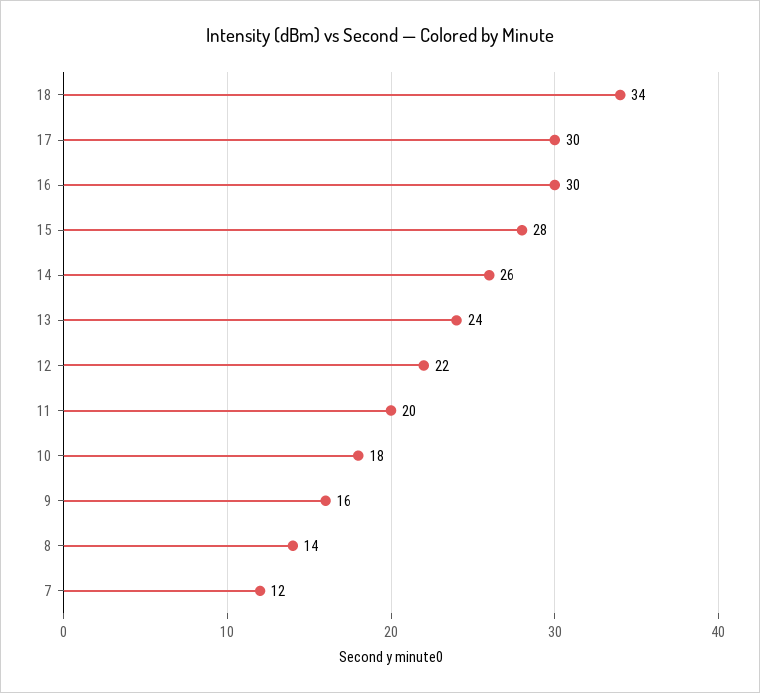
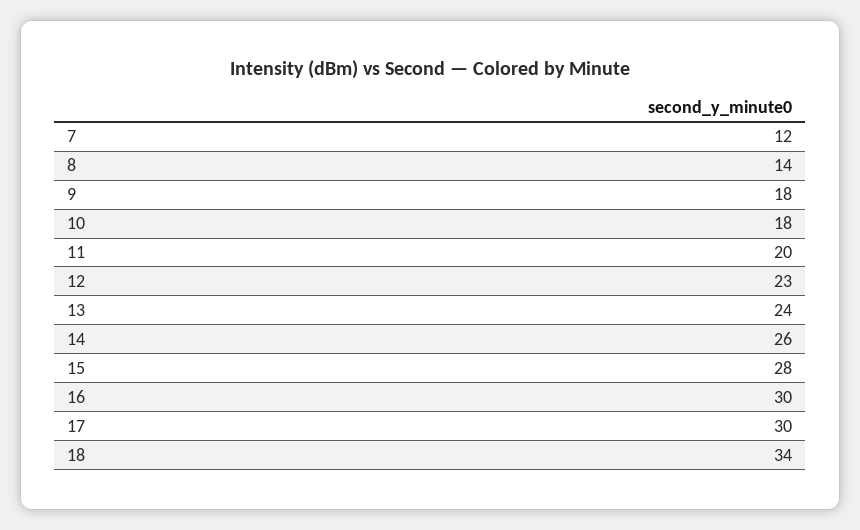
  {
    "18": 34,
    "17": 30,
    "16": 30,
    "15": 28,
    "14": 26,
    "13": 24,
-   "12": 22,
+   "12": 23,
    "11": 20,
    "10": 18,
-   "9": 16,
+   "9": 18,
    "8": 14,
    "7": 12
  }

